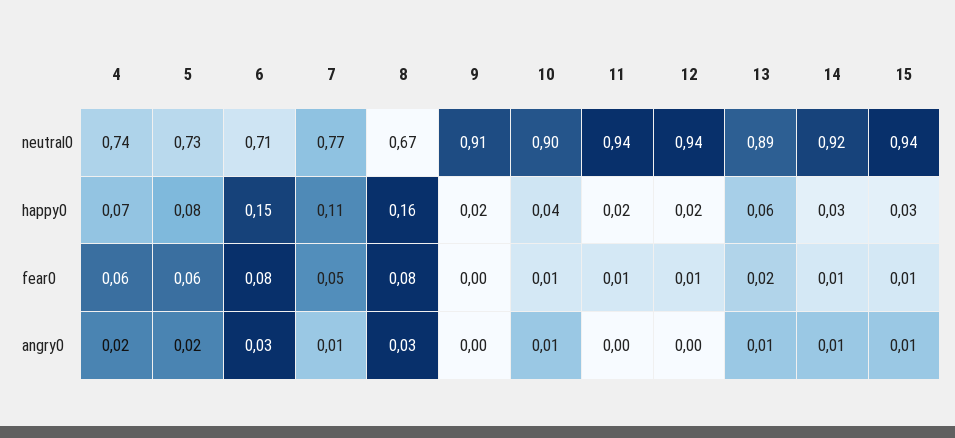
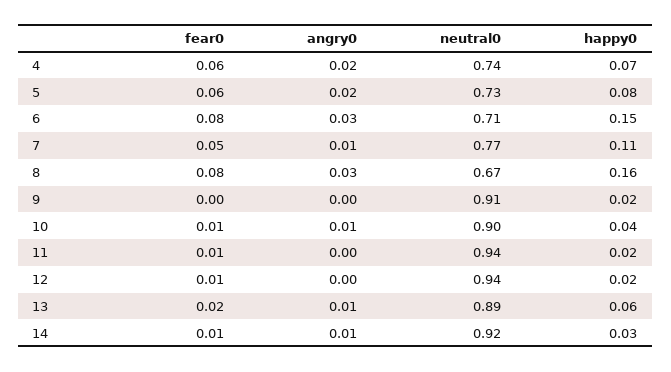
  {
    "4": {
      "neutral0": 0.74,
      "happy0": 0.07,
      "fear0": 0.06,
      "angry0": 0.02
    },
    "5": {
      "neutral0": 0.73,
      "happy0": 0.08,
      "fear0": 0.06,
      "angry0": 0.02
    },
    "6": {
      "neutral0": 0.71,
      "happy0": 0.15,
      "fear0": 0.08,
      "angry0": 0.03
    },
    "7": {
      "neutral0": 0.77,
      "happy0": 0.11,
      "fear0": 0.05,
      "angry0": 0.01
    },
    "8": {
      "neutral0": 0.67,
      "happy0": 0.16,
      "fear0": 0.08,
      "angry0": 0.03
    },
    "9": {
      "neutral0": 0.91,
      "happy0": 0.02,
      "fear0": 0,
      "angry0": 0
    },
    "10": {
      "neutral0": 0.9,
      "happy0": 0.04,
      "fear0": 0.01,
      "angry0": 0.01
    },
    "11": {
      "neutral0": 0.94,
      "happy0": 0.02,
      "fear0": 0.01,
      "angry0": 0
    },
    "12": {
      "neutral0": 0.94,
      "happy0": 0.02,
      "fear0": 0.01,
      "angry0": 0
    },
    "13": {
      "neutral0": 0.89,
      "happy0": 0.06,
      "fear0": 0.02,
      "angry0": 0.01
    },
    "14": {
      "neutral0": 0.92,
      "happy0": 0.03,
      "fear0": 0.01,
      "angry0": 0.01
-   },
+   }
-   "15": {
-     "neutral0": 0.94,
-     "happy0": 0.03,
-     "fear0": 0.01,
-     "angry0": 0.01
-   }
  }

